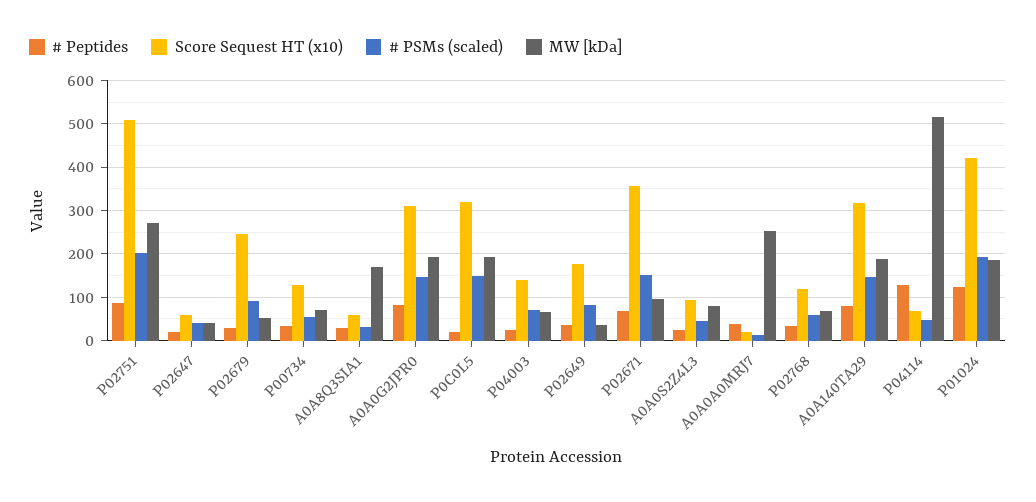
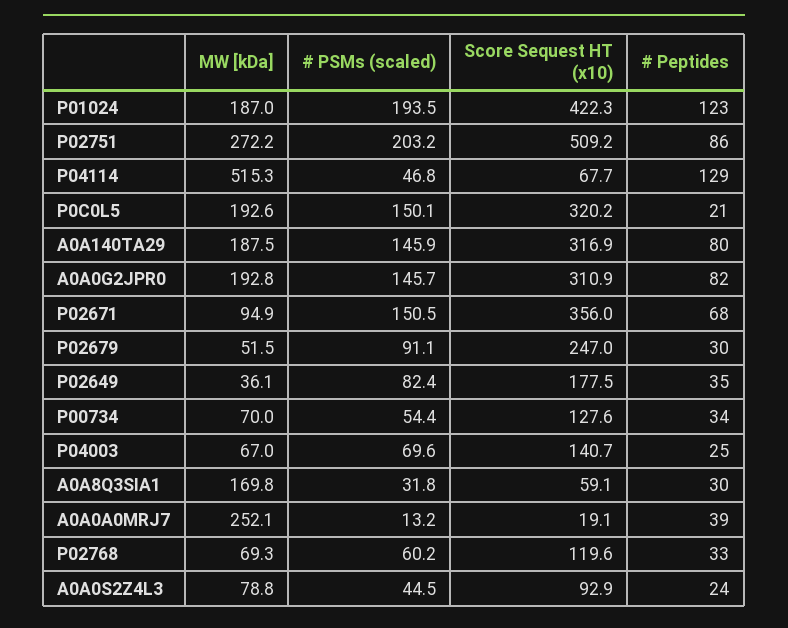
  {
    "# Peptides": {
      "P02751": 86,
-     "P02647": 20,
      "P02679": 30,
      "P00734": 34,
      "A0A8Q3SIA1": 30,
      "A0A0G2JPR0": 82,
      "P0C0L5": 21,
      "P04003": 25,
      "P02649": 35,
      "P02671": 68,
      "A0A0S2Z4L3": 24,
      "A0A0A0MRJ7": 39,
      "P02768": 33,
      "A0A140TA29": 80,
      "P04114": 129,
      "P01024": 123
    },
    "Score Sequest HT (x10)": {
      "P02751": 509.2,
-     "P02647": 60,
      "P02679": 247,
      "P00734": 127.6,
      "A0A8Q3SIA1": 59.1,
      "A0A0G2JPR0": 310.9,
      "P0C0L5": 320.2,
      "P04003": 140.7,
      "P02649": 177.5,
      "P02671": 356,
      "A0A0S2Z4L3": 92.9,
      "A0A0A0MRJ7": 19.1,
      "P02768": 119.6,
      "A0A140TA29": 316.9,
      "P04114": 67.7,
      "P01024": 422.3
    },
    "# PSMs (scaled)": {
      "P02751": 203.2,
-     "P02647": 40,
      "P02679": 91.1,
      "P00734": 54.4,
      "A0A8Q3SIA1": 31.8,
      "A0A0G2JPR0": 145.7,
      "P0C0L5": 150.1,
      "P04003": 69.6,
      "P02649": 82.4,
      "P02671": 150.5,
      "A0A0S2Z4L3": 44.5,
      "A0A0A0MRJ7": 13.2,
      "P02768": 60.2,
      "A0A140TA29": 145.9,
      "P04114": 46.8,
      "P01024": 193.5
    },
    "MW [kDa]": {
      "P02751": 272.2,
-     "P02647": 40,
      "P02679": 51.5,
      "P00734": 70,
      "A0A8Q3SIA1": 169.8,
      "A0A0G2JPR0": 192.8,
      "P0C0L5": 192.6,
      "P04003": 67,
      "P02649": 36.1,
      "P02671": 94.9,
      "A0A0S2Z4L3": 78.8,
      "A0A0A0MRJ7": 252.1,
      "P02768": 69.3,
      "A0A140TA29": 187.5,
      "P04114": 515.3,
      "P01024": 187
    }
  }

